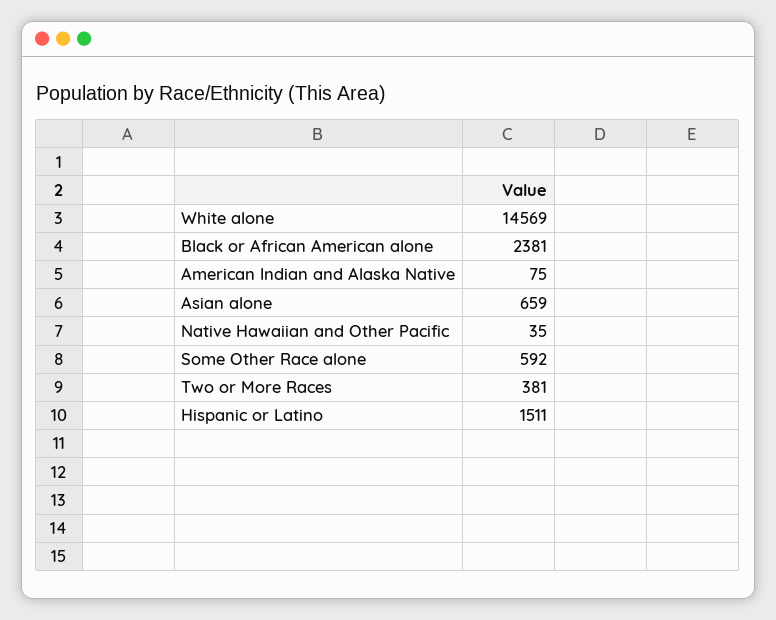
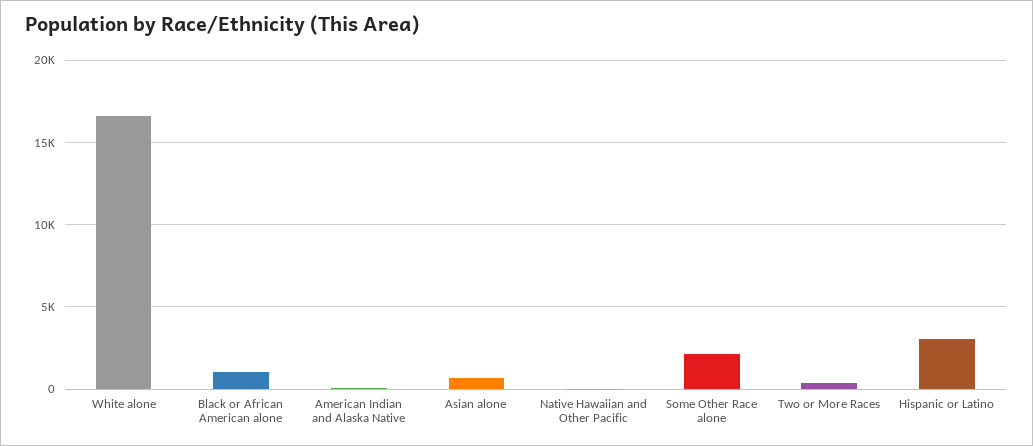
  {
-   "White alone": 14569,
+   "White alone": 16500,
-   "Black or African American alone": 2381,
+   "Black or African American alone": 1000,
    "American Indian and Alaska Native": 75,
    "Asian alone": 659,
    "Native Hawaiian and Other Pacific": 35,
-   "Some Other Race alone": 592,
+   "Some Other Race alone": 2000,
    "Two or More Races": 381,
-   "Hispanic or Latino": 1511
+   "Hispanic or Latino": 3000
  }

